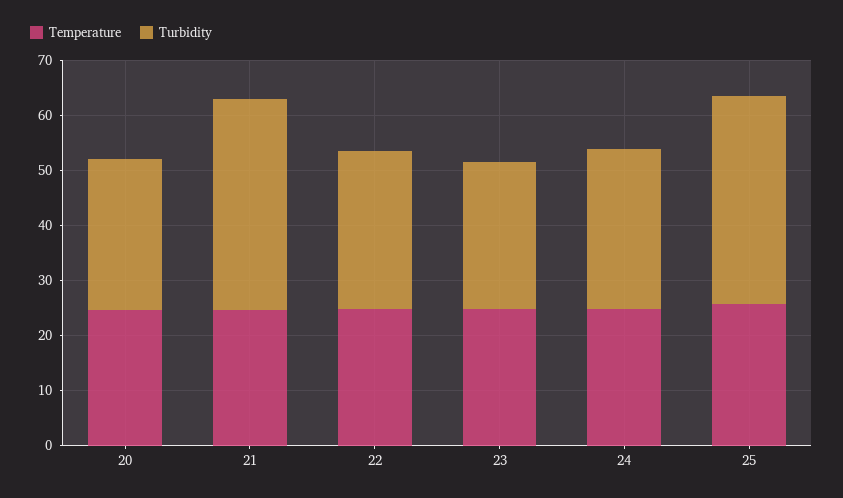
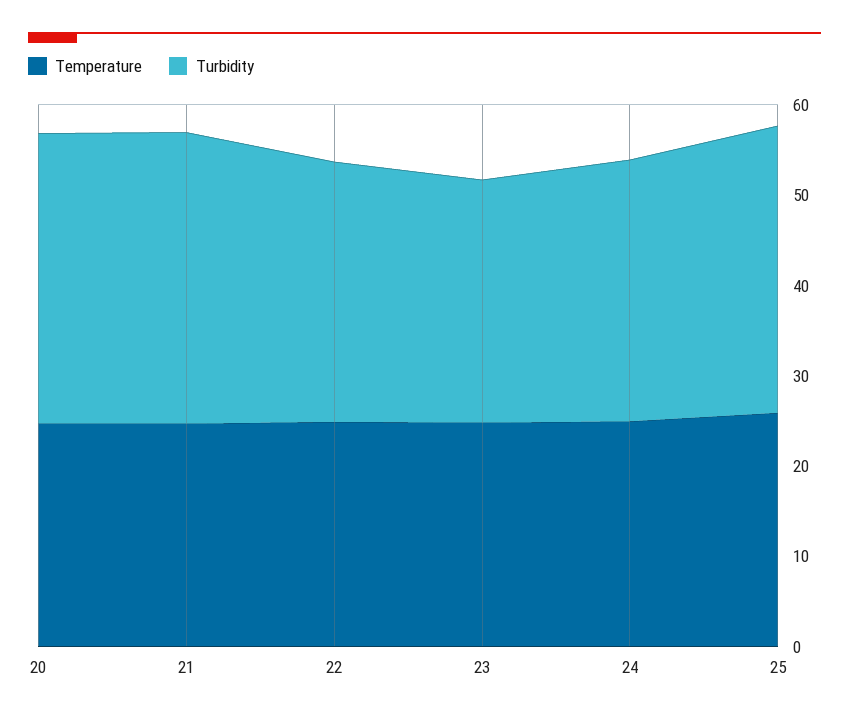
  {
    "Temperature": {
      "20": 24,
      "21": 24,
      "22": 24,
      "23": 24,
      "24": 24,
      "25": 26
    },
    "Turbidity": {
-     "20": 28,
+     "20": 32,
-     "21": 38,
+     "21": 32,
      "22": 28,
      "23": 26,
      "24": 28,
-     "25": 38
+     "25": 32
    }
  }

